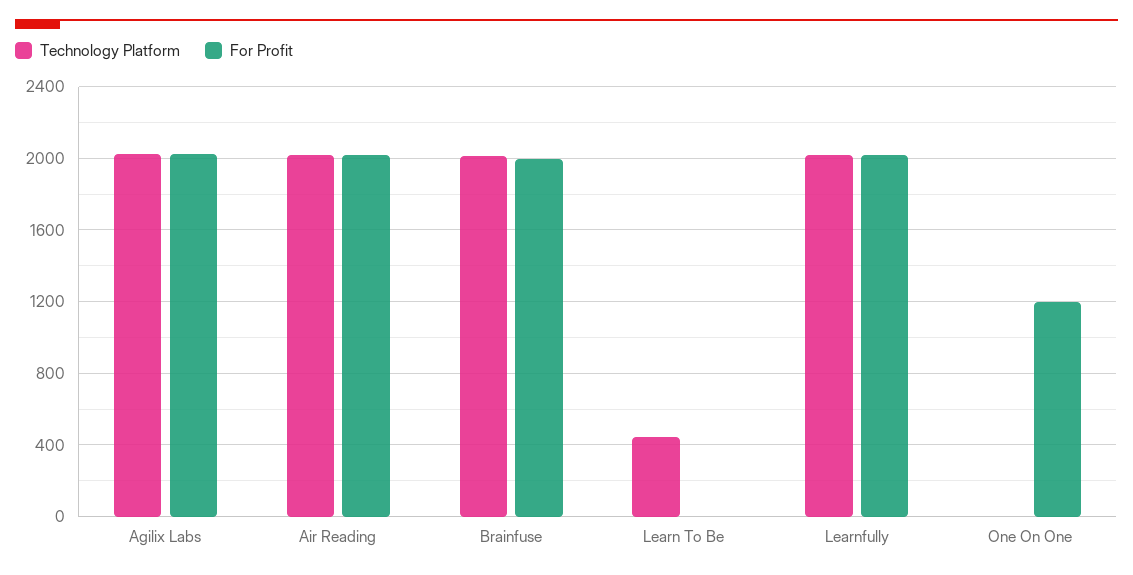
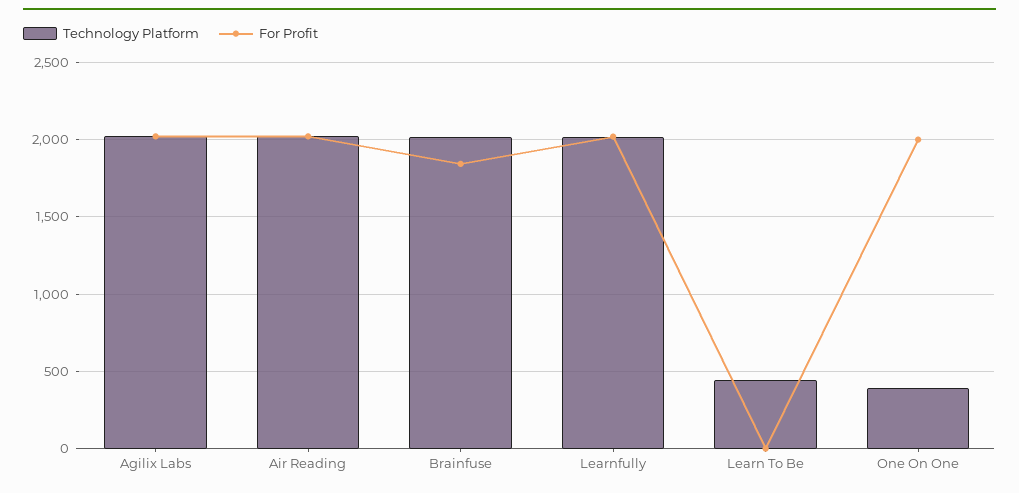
  {
    "Technology Platform": {
      "Agilix Labs": 2000,
      "Air Reading": 2000,
      "Brainfuse": 2000,
      "Learn To Be": 450,
      "Learnfully": 2000,
-     "One On One": 0
+     "One On One": 400
    },
    "For Profit": {
      "Agilix Labs": 2000,
      "Air Reading": 2000,
-     "Brainfuse": 2000,
+     "Brainfuse": 1850,
      "Learn To Be": 0,
      "Learnfully": 2000,
-     "One On One": 1200
+     "One On One": 2000
    }
  }

